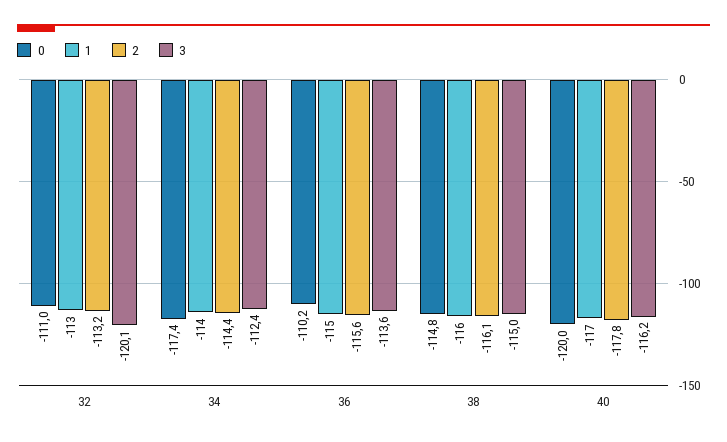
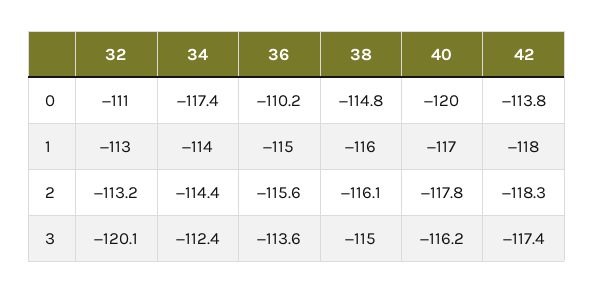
  {
    "0": {
      "32": -111,
      "34": -117.4,
      "36": -110.2,
      "38": -114.8,
-     "40": -120
+     "40": -120,
+     "42": -113.8
    },
    "1": {
      "32": -113,
      "34": -114,
      "36": -115,
      "38": -116,
-     "40": -117
+     "40": -117,
+     "42": -118
    },
    "2": {
      "32": -113.2,
      "34": -114.4,
      "36": -115.6,
      "38": -116.1,
-     "40": -117.8
+     "40": -117.8,
+     "42": -118.3
    },
    "3": {
      "32": -120.1,
      "34": -112.4,
      "36": -113.6,
      "38": -115,
-     "40": -116.2
+     "40": -116.2,
+     "42": -117.4
    }
  }

